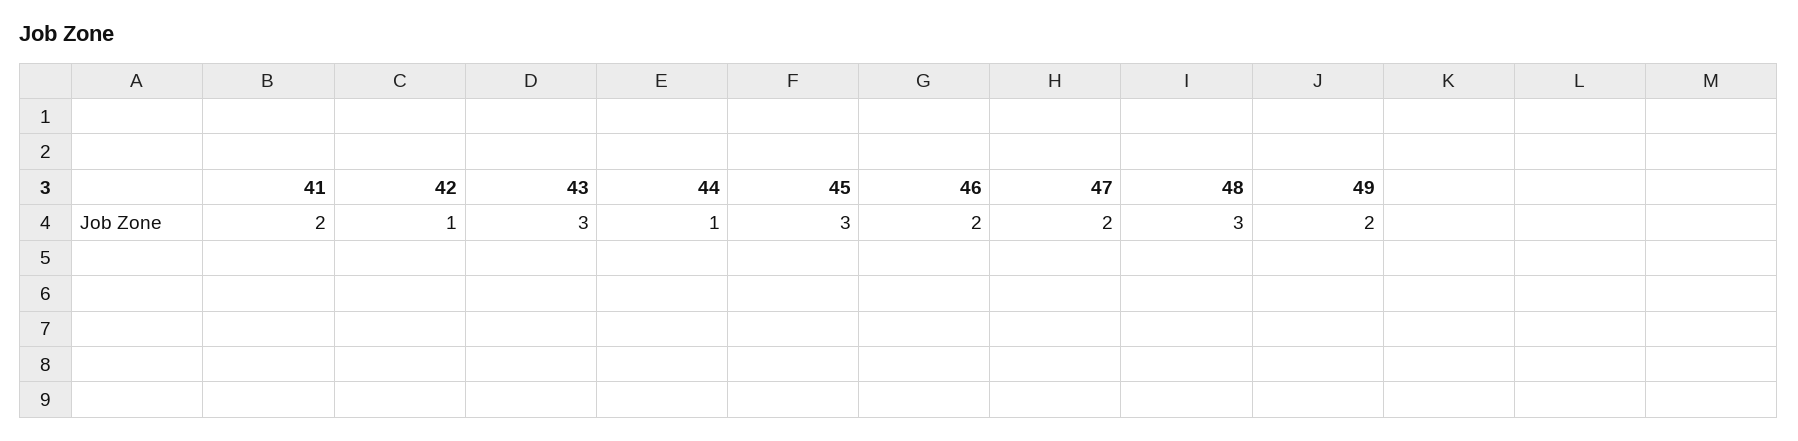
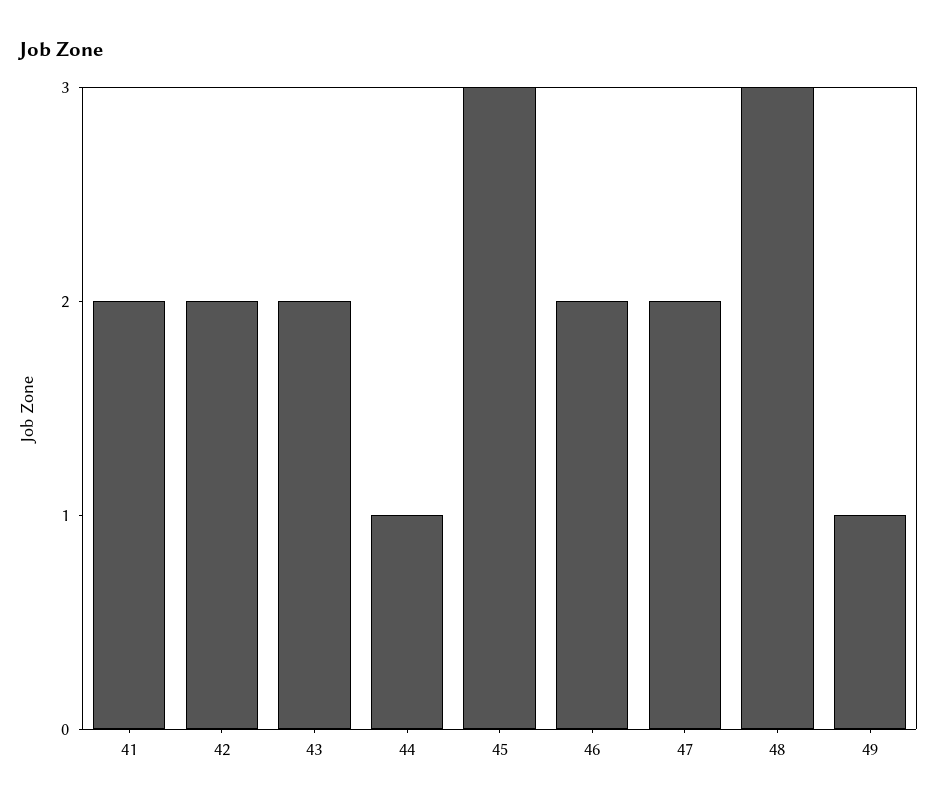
  {
    "41": 2,
-   "42": 1,
+   "42": 2,
-   "43": 3,
+   "43": 2,
    "44": 1,
    "45": 3,
    "46": 2,
    "47": 2,
    "48": 3,
-   "49": 2
+   "49": 1
  }

